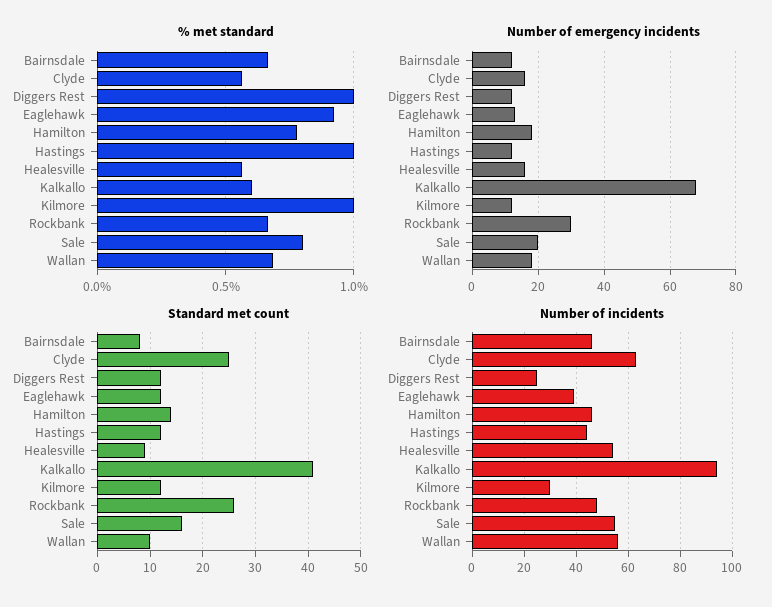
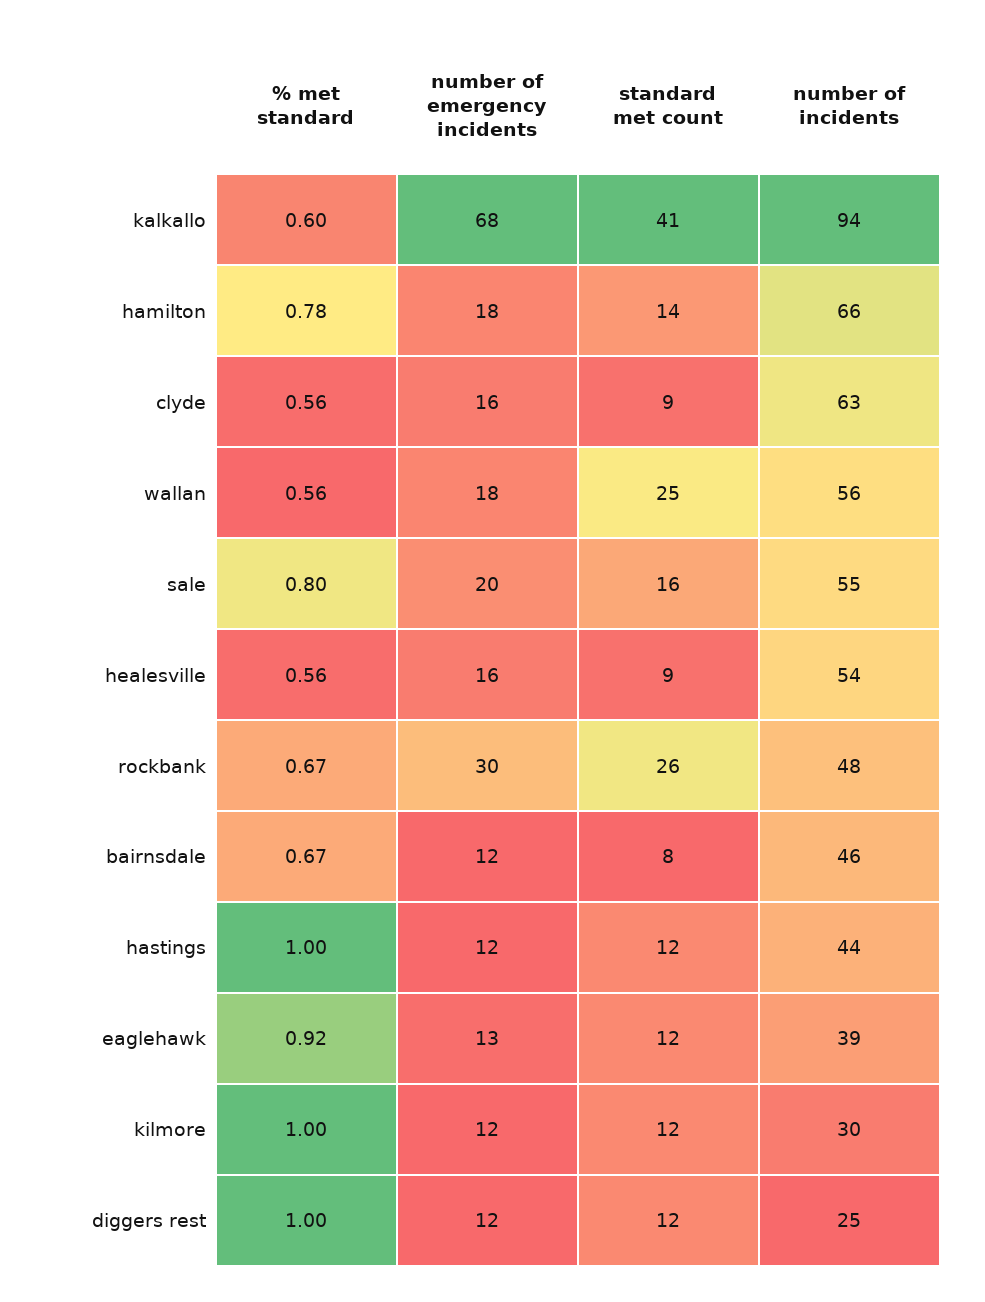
  {
    "% met standard": {
      "Bairnsdale": 0.67,
      "Clyde": 0.56,
      "Diggers Rest": 1,
      "Eaglehawk": 0.92,
      "Hamilton": 0.78,
      "Hastings": 1,
      "Healesville": 0.56,
      "Kalkallo": 0.6,
      "Kilmore": 1,
      "Rockbank": 0.67,
      "Sale": 0.8,
-     "Wallan": 0.7
+     "Wallan": 0.56
    },
    "Number of emergency incidents": {
      "Bairnsdale": 12,
      "Clyde": 16,
      "Diggers Rest": 12,
      "Eaglehawk": 13,
      "Hamilton": 18,
      "Hastings": 12,
      "Healesville": 16,
      "Kalkallo": 68,
      "Kilmore": 12,
      "Rockbank": 30,
      "Sale": 20,
      "Wallan": 18
    },
    "Standard met count": {
      "Bairnsdale": 8,
-     "Clyde": 25,
+     "Clyde": 9,
      "Diggers Rest": 12,
      "Eaglehawk": 12,
      "Hamilton": 14,
      "Hastings": 12,
      "Healesville": 9,
      "Kalkallo": 41,
      "Kilmore": 12,
      "Rockbank": 26,
      "Sale": 16,
-     "Wallan": 10
+     "Wallan": 25
    },
    "Number of incidents": {
      "Bairnsdale": 46,
      "Clyde": 63,
      "Diggers Rest": 25,
      "Eaglehawk": 39,
-     "Hamilton": 45,
+     "Hamilton": 66,
      "Hastings": 44,
      "Healesville": 54,
      "Kalkallo": 94,
      "Kilmore": 30,
      "Rockbank": 48,
      "Sale": 55,
      "Wallan": 56
    }
  }

